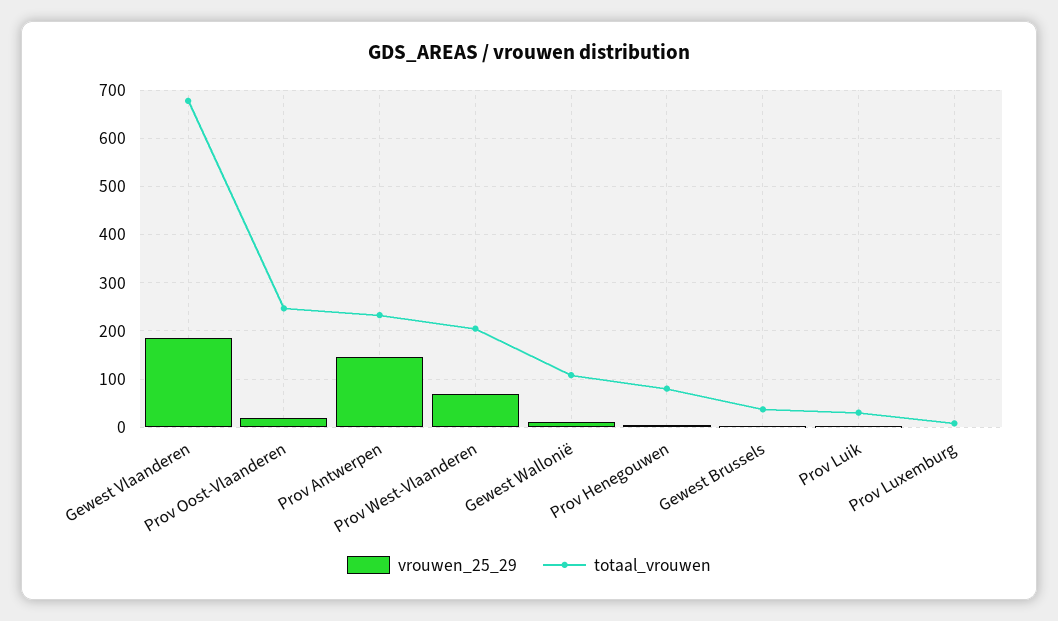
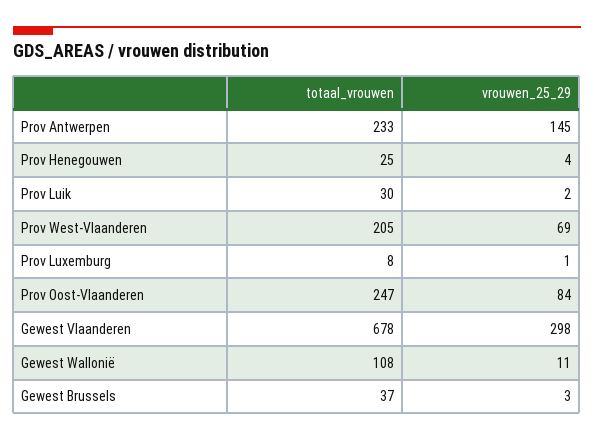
  {
    "vrouwen_25_29": {
-     "Gewest Vlaanderen": 180,
+     "Gewest Vlaanderen": 298,
-     "Prov Oost-Vlaanderen": 20,
+     "Prov Oost-Vlaanderen": 84,
      "Prov Antwerpen": 145,
      "Prov West-Vlaanderen": 69,
      "Gewest Wallonië": 11,
      "Prov Henegouwen": 4,
      "Gewest Brussels": 3,
      "Prov Luik": 2,
      "Prov Luxemburg": 1
    },
    "totaal_vrouwen": {
      "Gewest Vlaanderen": 678,
      "Prov Oost-Vlaanderen": 247,
      "Prov Antwerpen": 233,
      "Prov West-Vlaanderen": 205,
      "Gewest Wallonië": 108,
-     "Prov Henegouwen": 80,
+     "Prov Henegouwen": 25,
      "Gewest Brussels": 37,
      "Prov Luik": 30,
      "Prov Luxemburg": 8
    }
  }

